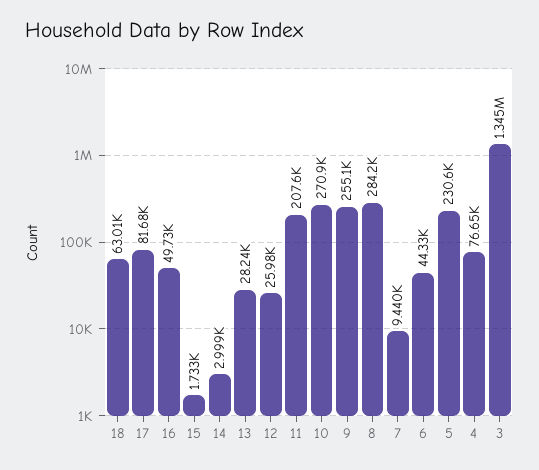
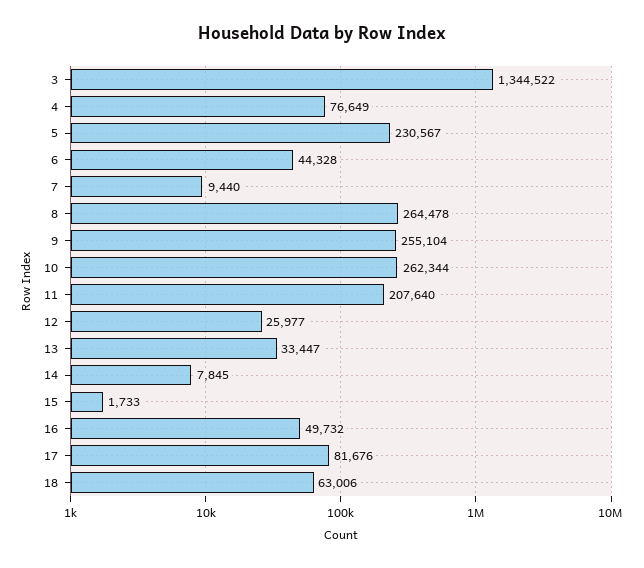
  {
    "18": 63006,
    "17": 81676,
    "16": 49732,
    "15": 1733,
-   "14": 2999,
+   "14": 7845,
-   "13": 28240,
+   "13": 33447,
    "12": 25977,
    "11": 207640,
-   "10": 270900,
+   "10": 262344,
    "9": 255104,
-   "8": 284200,
+   "8": 264478,
    "7": 9440,
    "6": 44328,
    "5": 230567,
    "4": 76649,
    "3": 1344522
  }

